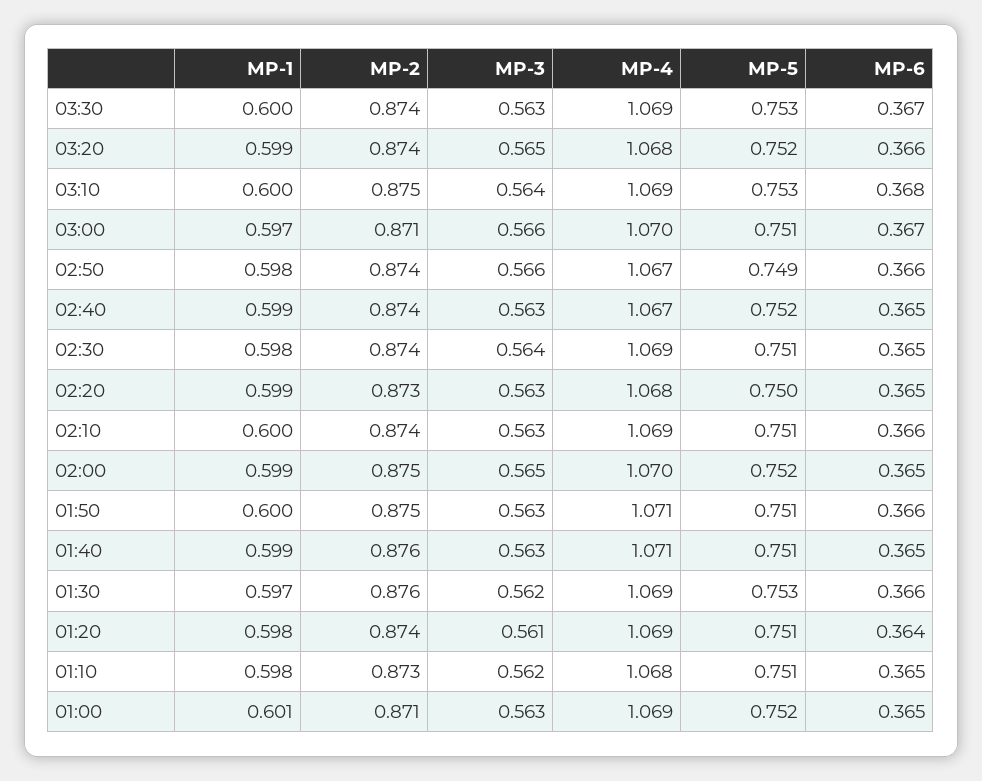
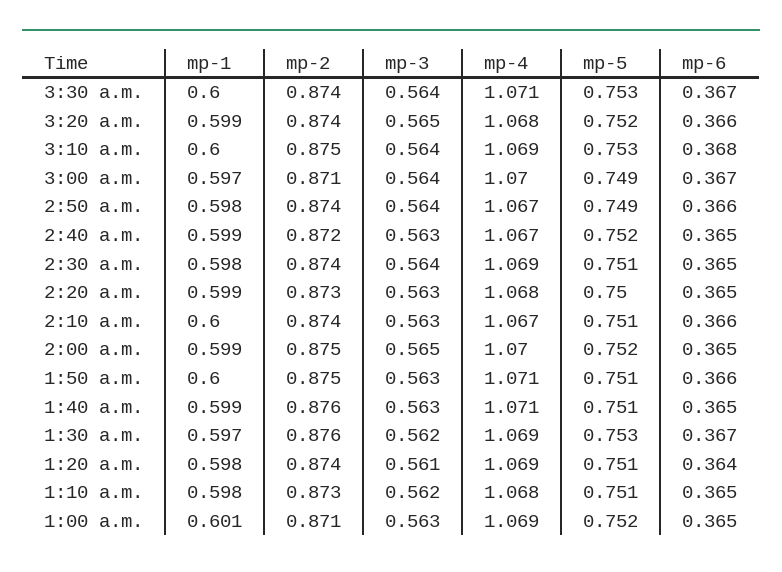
  {
    "MP-1": {
      "03:30": 0.6,
      "03:20": 0.599,
      "03:10": 0.6,
      "03:00": 0.597,
      "02:50": 0.598,
      "02:40": 0.599,
      "02:30": 0.598,
      "02:20": 0.599,
      "02:10": 0.6,
      "02:00": 0.599,
      "01:50": 0.6,
      "01:40": 0.599,
      "01:30": 0.597,
      "01:20": 0.598,
      "01:10": 0.598,
      "01:00": 0.601
    },
    "MP-2": {
      "03:30": 0.874,
      "03:20": 0.874,
      "03:10": 0.875,
      "03:00": 0.871,
      "02:50": 0.874,
-     "02:40": 0.874,
+     "02:40": 0.872,
      "02:30": 0.874,
      "02:20": 0.873,
      "02:10": 0.874,
      "02:00": 0.875,
      "01:50": 0.875,
      "01:40": 0.876,
      "01:30": 0.876,
      "01:20": 0.874,
      "01:10": 0.873,
      "01:00": 0.871
    },
    "MP-3": {
-     "03:30": 0.563,
+     "03:30": 0.564,
      "03:20": 0.565,
      "03:10": 0.564,
-     "03:00": 0.566,
+     "03:00": 0.564,
-     "02:50": 0.566,
+     "02:50": 0.564,
      "02:40": 0.563,
      "02:30": 0.564,
      "02:20": 0.563,
      "02:10": 0.563,
      "02:00": 0.565,
      "01:50": 0.563,
      "01:40": 0.563,
      "01:30": 0.562,
      "01:20": 0.561,
      "01:10": 0.562,
      "01:00": 0.563
    },
    "MP-4": {
-     "03:30": 1.069,
+     "03:30": 1.071,
      "03:20": 1.068,
      "03:10": 1.069,
      "03:00": 1.07,
      "02:50": 1.067,
      "02:40": 1.067,
      "02:30": 1.069,
      "02:20": 1.068,
-     "02:10": 1.069,
+     "02:10": 1.067,
      "02:00": 1.07,
      "01:50": 1.071,
      "01:40": 1.071,
      "01:30": 1.069,
      "01:20": 1.069,
      "01:10": 1.068,
      "01:00": 1.069
    },
    "MP-5": {
      "03:30": 0.753,
      "03:20": 0.752,
      "03:10": 0.753,
-     "03:00": 0.751,
+     "03:00": 0.749,
      "02:50": 0.749,
      "02:40": 0.752,
      "02:30": 0.751,
      "02:20": 0.75,
      "02:10": 0.751,
      "02:00": 0.752,
      "01:50": 0.751,
      "01:40": 0.751,
      "01:30": 0.753,
      "01:20": 0.751,
      "01:10": 0.751,
      "01:00": 0.752
    },
    "MP-6": {
      "03:30": 0.367,
      "03:20": 0.366,
      "03:10": 0.368,
      "03:00": 0.367,
      "02:50": 0.366,
      "02:40": 0.365,
      "02:30": 0.365,
      "02:20": 0.365,
      "02:10": 0.366,
      "02:00": 0.365,
      "01:50": 0.366,
      "01:40": 0.365,
-     "01:30": 0.366,
+     "01:30": 0.367,
      "01:20": 0.364,
      "01:10": 0.365,
      "01:00": 0.365
    }
  }

